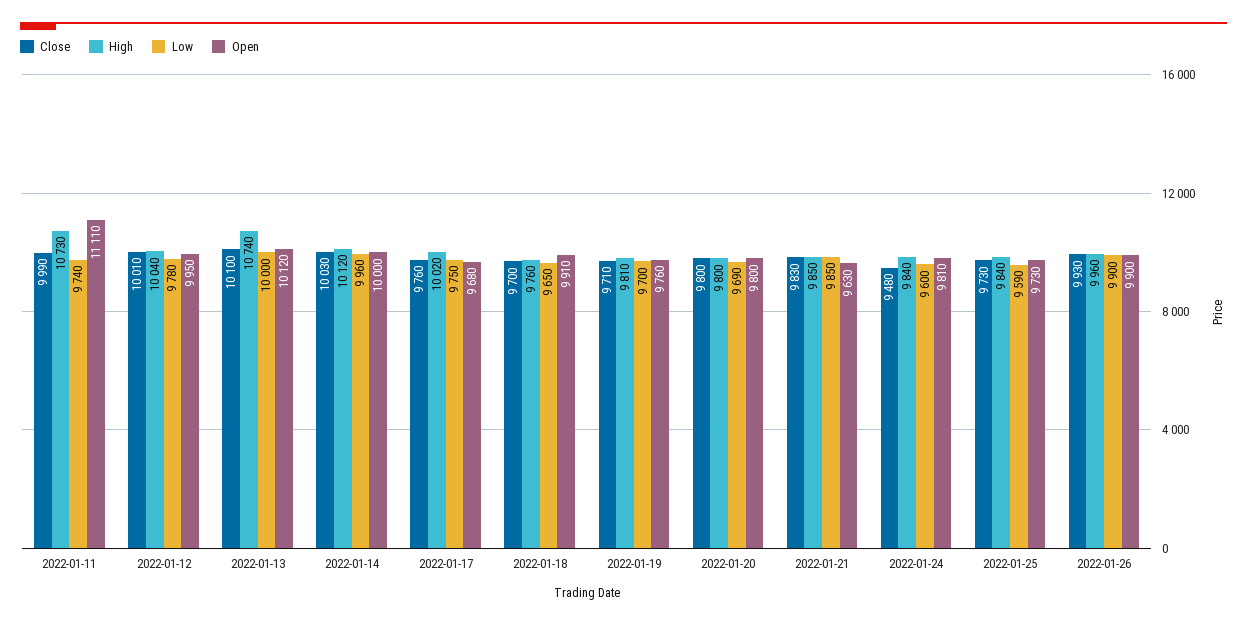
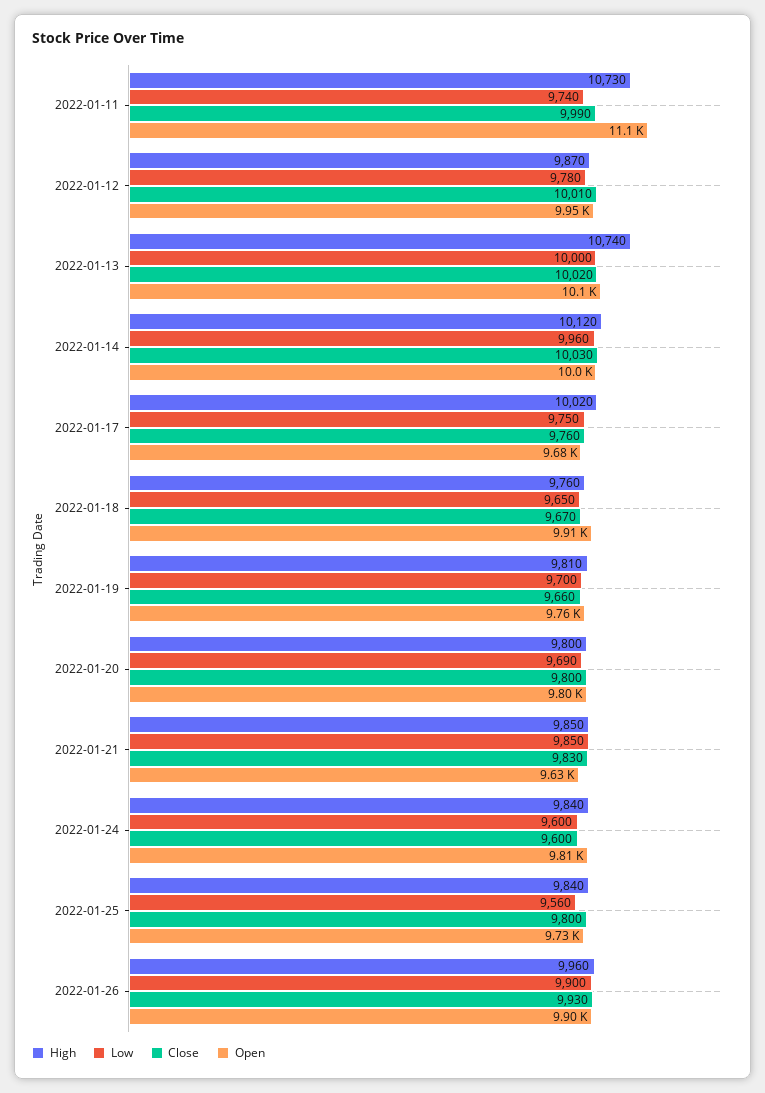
  {
    "Close": {
      "2022-01-11": 9990,
      "2022-01-12": 10010,
-     "2022-01-13": 10100,
+     "2022-01-13": 10020,
      "2022-01-14": 10030,
      "2022-01-17": 9760,
-     "2022-01-18": 9700,
+     "2022-01-18": 9670,
-     "2022-01-19": 9710,
+     "2022-01-19": 9660,
      "2022-01-20": 9800,
      "2022-01-21": 9830,
-     "2022-01-24": 9480,
+     "2022-01-24": 9600,
-     "2022-01-25": 9730,
+     "2022-01-25": 9800,
      "2022-01-26": 9930
    },
    "High": {
      "2022-01-11": 10730,
-     "2022-01-12": 10040,
+     "2022-01-12": 9870,
      "2022-01-13": 10740,
      "2022-01-14": 10120,
      "2022-01-17": 10020,
      "2022-01-18": 9760,
      "2022-01-19": 9810,
      "2022-01-20": 9800,
      "2022-01-21": 9850,
      "2022-01-24": 9840,
      "2022-01-25": 9840,
      "2022-01-26": 9960
    },
    "Low": {
      "2022-01-11": 9740,
      "2022-01-12": 9780,
      "2022-01-13": 10000,
      "2022-01-14": 9960,
      "2022-01-17": 9750,
      "2022-01-18": 9650,
      "2022-01-19": 9700,
      "2022-01-20": 9690,
      "2022-01-21": 9850,
      "2022-01-24": 9600,
-     "2022-01-25": 9590,
+     "2022-01-25": 9560,
      "2022-01-26": 9900
    },
    "Open": {
      "2022-01-11": 11110,
      "2022-01-12": 9950,
      "2022-01-13": 10120,
      "2022-01-14": 10000,
      "2022-01-17": 9680,
      "2022-01-18": 9910,
      "2022-01-19": 9760,
      "2022-01-20": 9800,
      "2022-01-21": 9630,
      "2022-01-24": 9810,
      "2022-01-25": 9730,
      "2022-01-26": 9900
    }
  }

